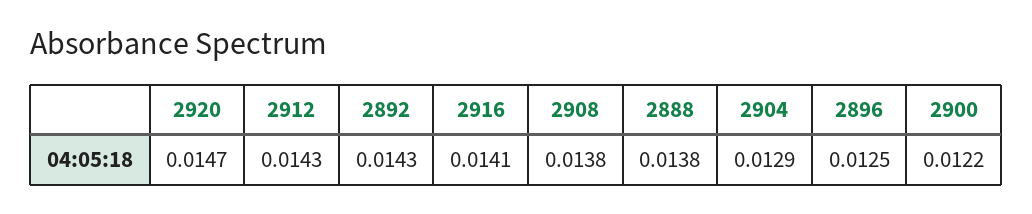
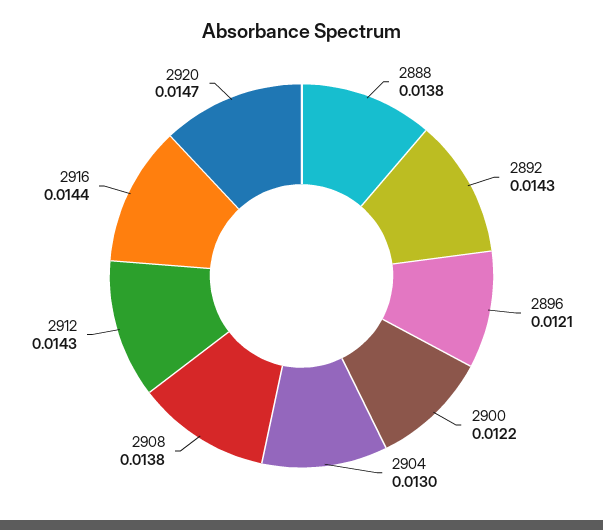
  {
    "2920": 0.0147,
    "2912": 0.0143,
    "2892": 0.0143,
-   "2916": 0.0141,
+   "2916": 0.0144,
    "2908": 0.0138,
    "2888": 0.0138,
-   "2904": 0.0129,
+   "2904": 0.013,
-   "2896": 0.0125,
+   "2896": 0.0121,
    "2900": 0.0122
  }

